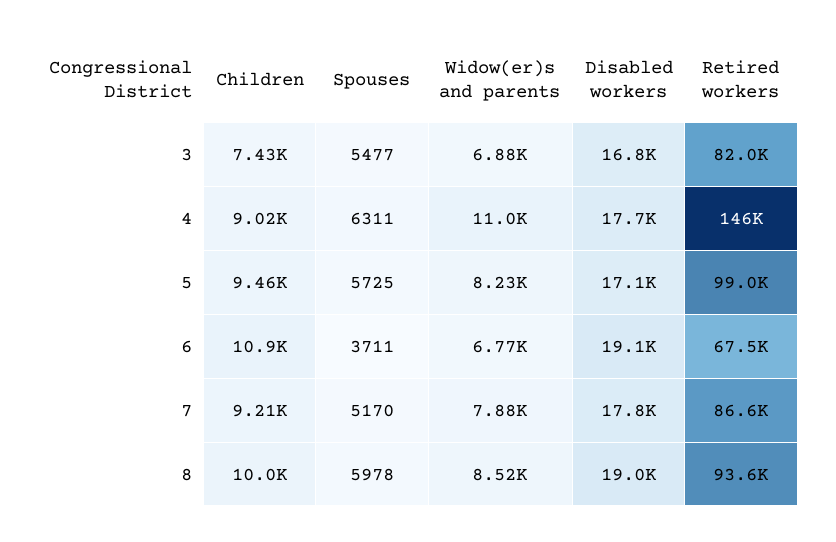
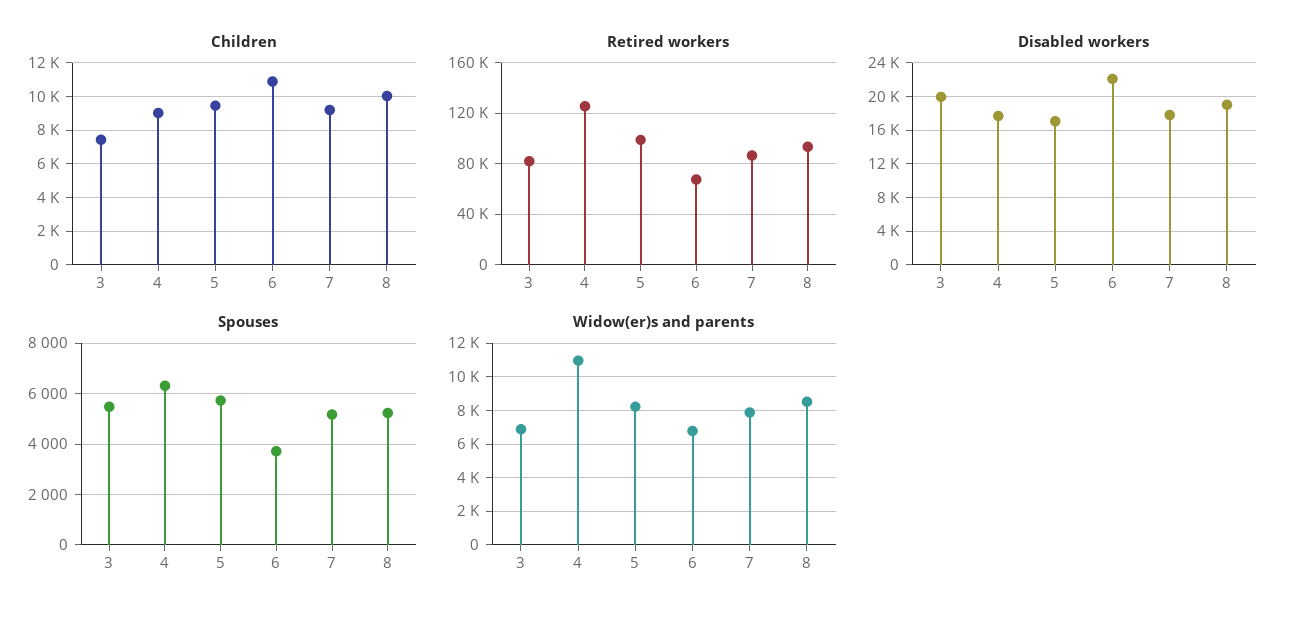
  {
    "Children": {
      "3": 7430,
      "4": 9020,
      "5": 9460,
      "6": 10900,
      "7": 9210,
      "8": 10000
    },
    "Spouses": {
      "3": 5477,
      "4": 6311,
      "5": 5725,
      "6": 3711,
      "7": 5170,
-     "8": 5978
+     "8": 5250
    },
    "Widow(er)s and parents": {
      "3": 6880,
      "4": 11000,
      "5": 8230,
      "6": 6770,
      "7": 7880,
      "8": 8520
    },
    "Disabled workers": {
-     "3": 16800,
+     "3": 20000,
      "4": 17700,
      "5": 17100,
-     "6": 19100,
+     "6": 22000,
      "7": 17800,
      "8": 19000
    },
    "Retired workers": {
      "3": 82000,
-     "4": 146000,
+     "4": 125000,
      "5": 99000,
      "6": 67500,
      "7": 86600,
      "8": 93600
    }
  }

